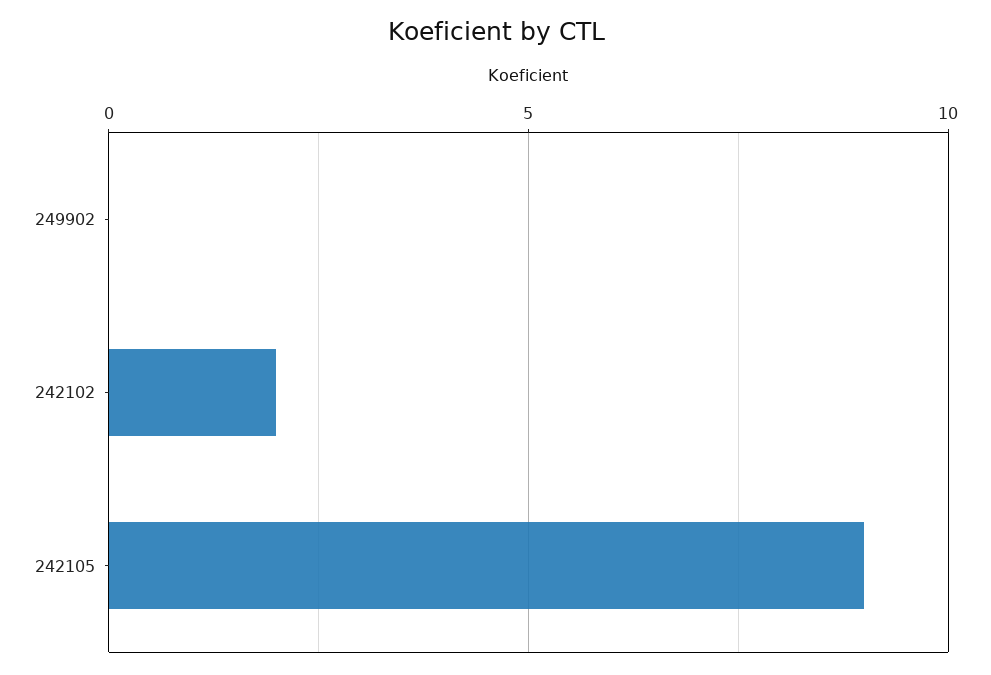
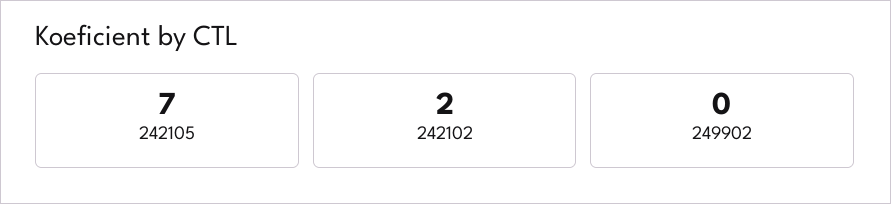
  {
    "249902": 0,
    "242102": 2,
-   "242105": 9
+   "242105": 7
  }

